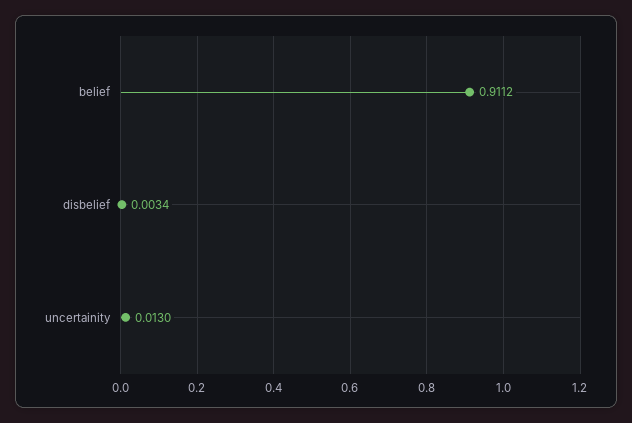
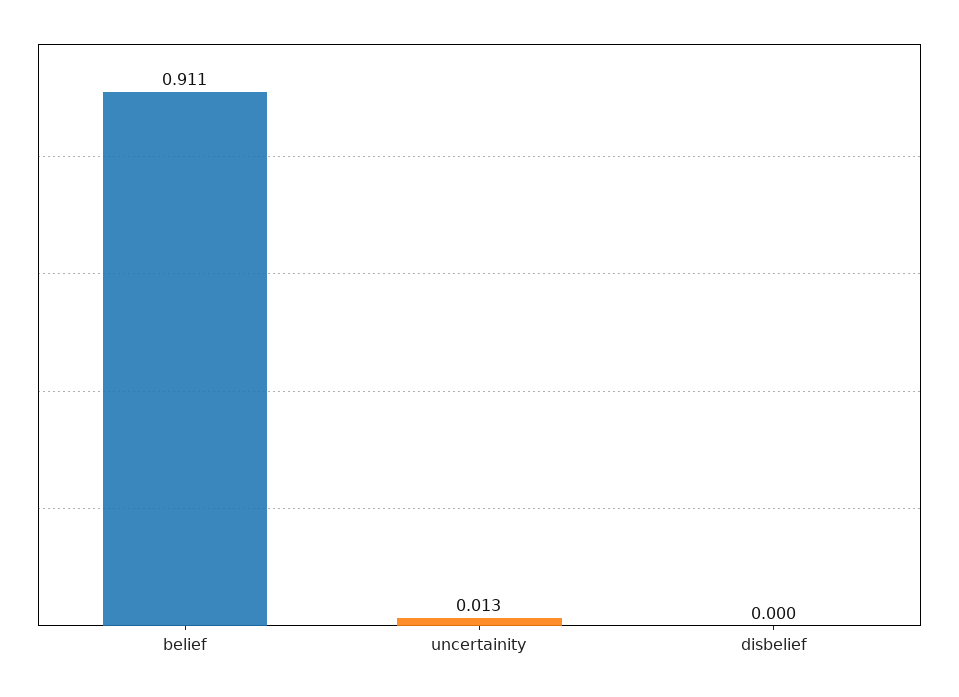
  {
    "belief": 0.9112,
-   "disbelief": 0.0034,
+   "disbelief": 0,
    "uncertainity": 0.013
  }

